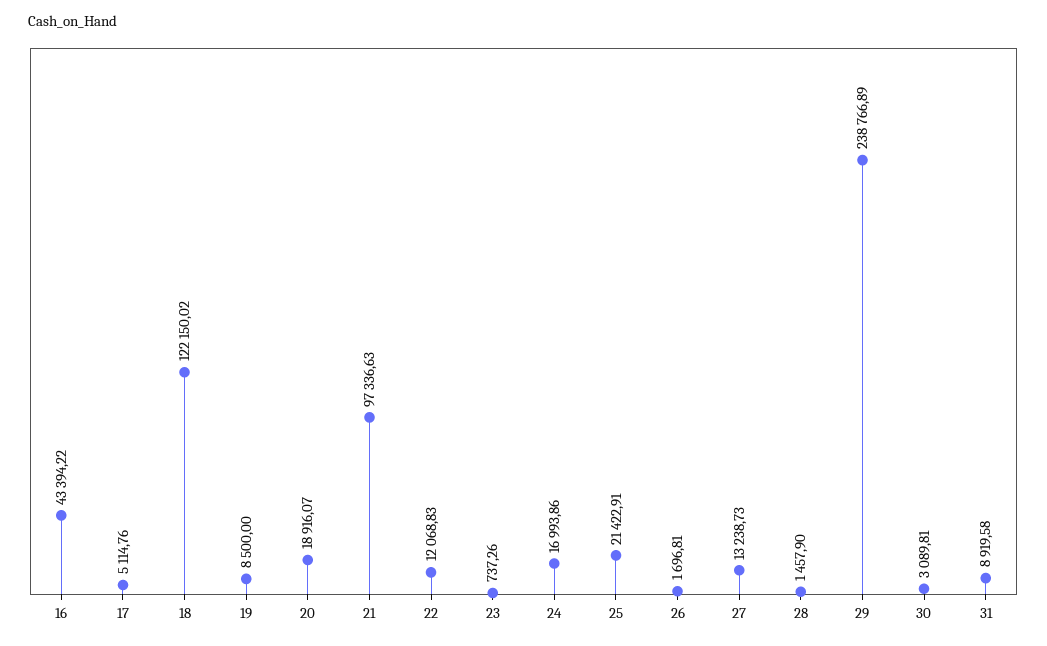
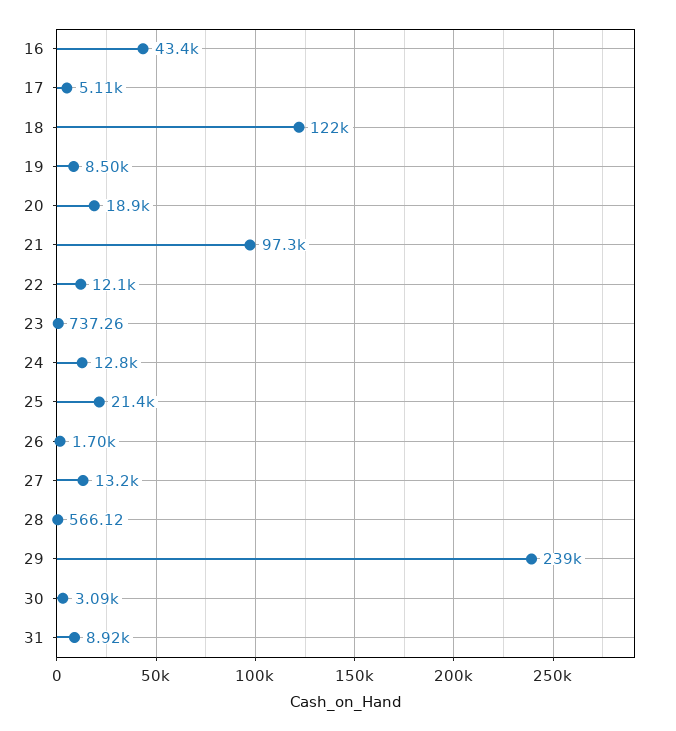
  {
    "16": 43394.22,
    "17": 5114.76,
    "18": 122150.02,
    "19": 8500,
    "20": 18916.07,
    "21": 97336.63,
    "22": 12068.83,
    "23": 737.26,
-   "24": 16993.86,
+   "24": 12800,
    "25": 21422.91,
    "26": 1696.81,
    "27": 13238.73,
-   "28": 1457.9,
+   "28": 566.12,
    "29": 238766.89,
    "30": 3089.81,
    "31": 8919.58
  }

